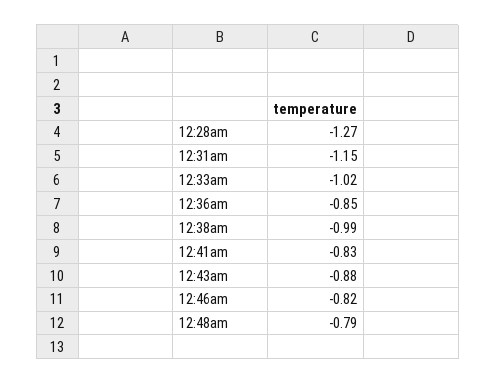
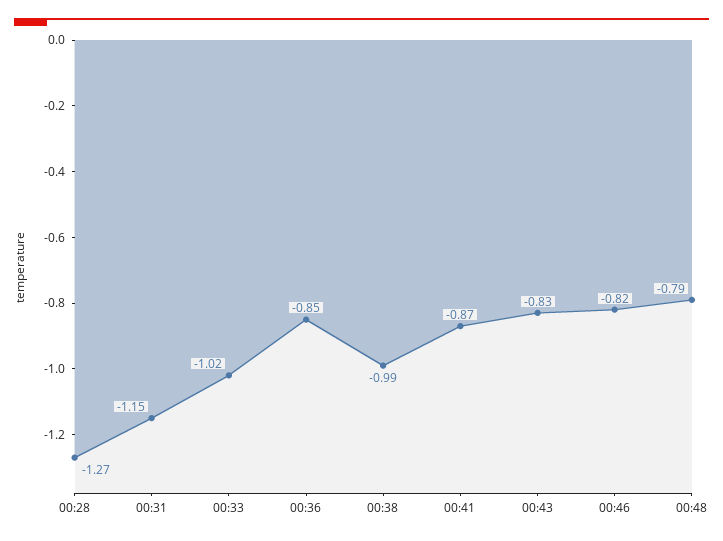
  {
    "12:28am": -1.27,
    "12:31am": -1.15,
    "12:33am": -1.02,
    "12:36am": -0.85,
    "12:38am": -0.99,
-   "12:41am": -0.83,
+   "12:41am": -0.87,
-   "12:43am": -0.88,
+   "12:43am": -0.83,
    "12:46am": -0.82,
    "12:48am": -0.79
  }

